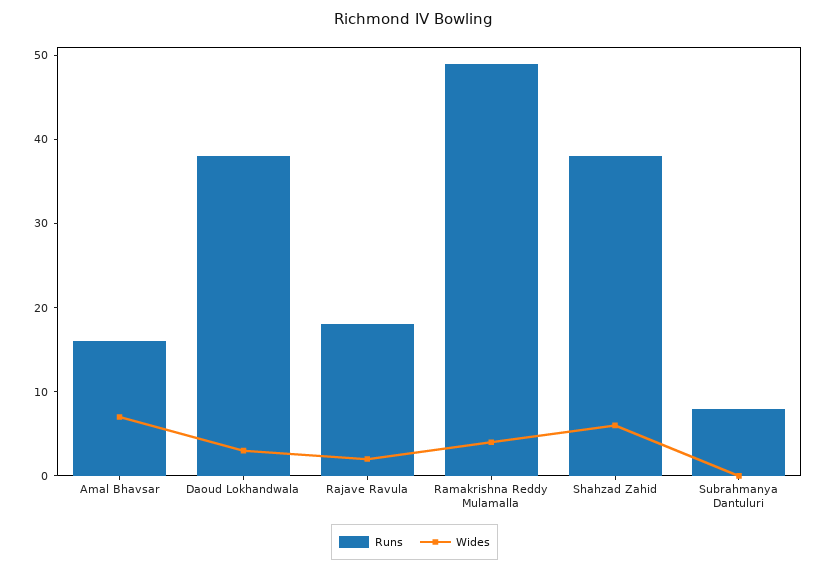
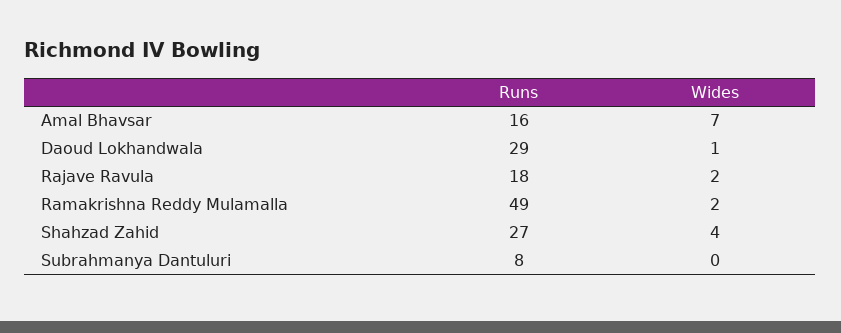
  {
    "Runs": {
      "Amal Bhavsar": 16,
-     "Daoud Lokhandwala": 38,
+     "Daoud Lokhandwala": 29,
      "Rajave Ravula": 18,
      "Ramakrishna Reddy Mulamalla": 49,
-     "Shahzad Zahid": 38,
+     "Shahzad Zahid": 27,
      "Subrahmanya Dantuluri": 8
    },
    "Wides": {
      "Amal Bhavsar": 7,
-     "Daoud Lokhandwala": 3,
+     "Daoud Lokhandwala": 1,
      "Rajave Ravula": 2,
-     "Ramakrishna Reddy Mulamalla": 4,
+     "Ramakrishna Reddy Mulamalla": 2,
-     "Shahzad Zahid": 6,
+     "Shahzad Zahid": 4,
      "Subrahmanya Dantuluri": 0
    }
  }

